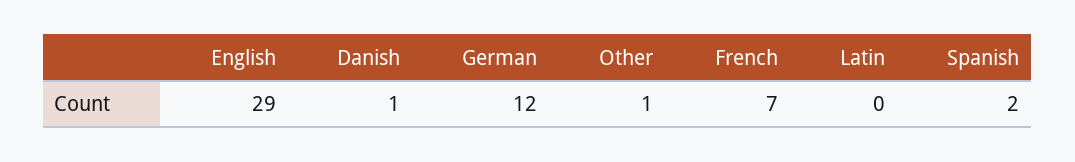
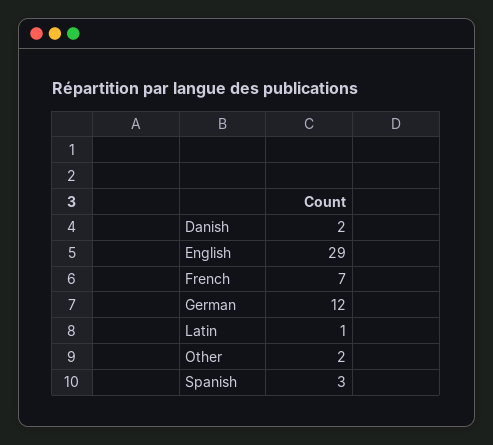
  {
    "English": 29,
-   "Danish": 1,
+   "Danish": 2,
    "German": 12,
-   "Other": 1,
+   "Other": 2,
    "French": 7,
-   "Latin": 0,
+   "Latin": 1,
-   "Spanish": 2
+   "Spanish": 3
  }

